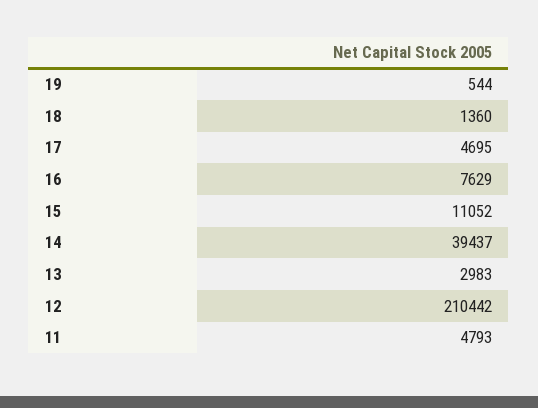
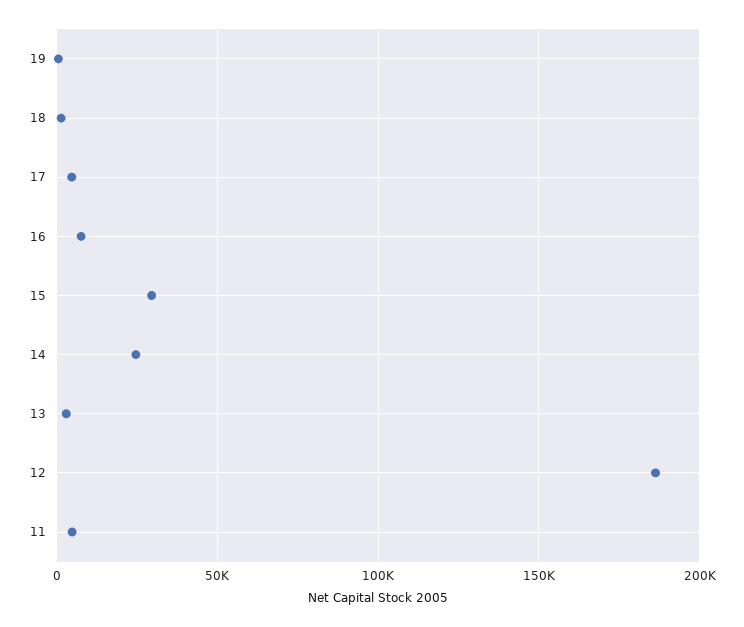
  {
    "19": 544,
    "18": 1360,
    "17": 4695,
    "16": 7629,
-   "15": 11052,
+   "15": 30000,
-   "14": 39437,
+   "14": 25000,
    "13": 2983,
-   "12": 210442,
+   "12": 185000,
    "11": 4793
  }

